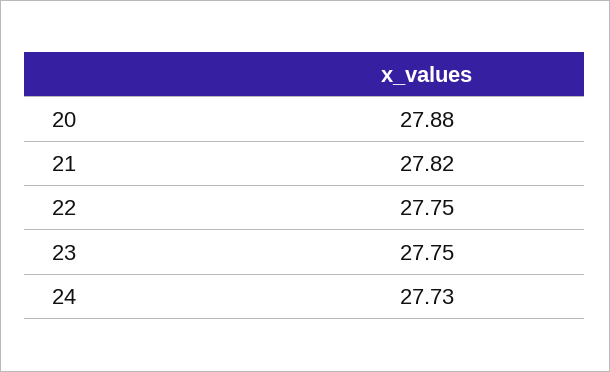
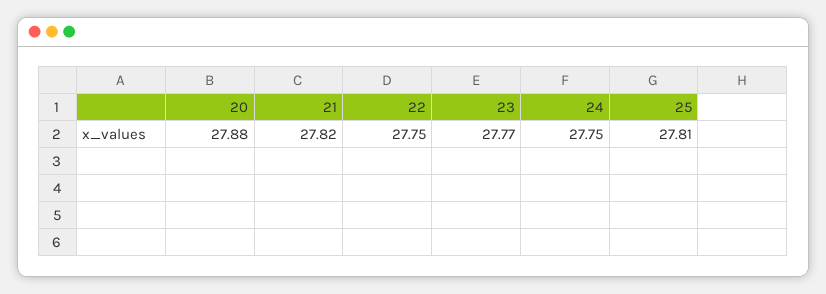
  {
    "20": 27.88,
    "21": 27.82,
    "22": 27.75,
-   "23": 27.75,
+   "23": 27.77,
-   "24": 27.73
+   "24": 27.75,
+   "25": 27.81
  }

